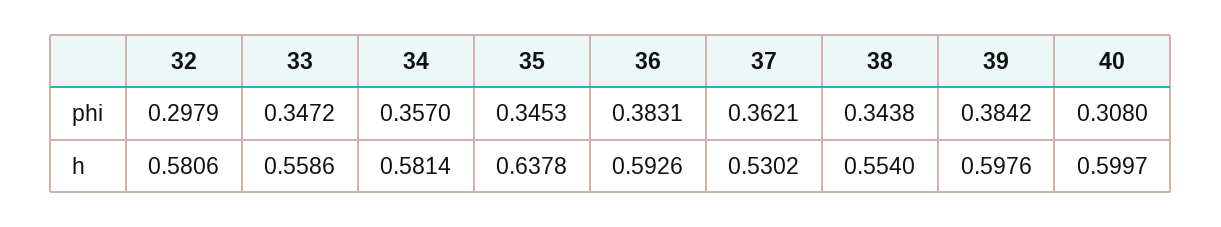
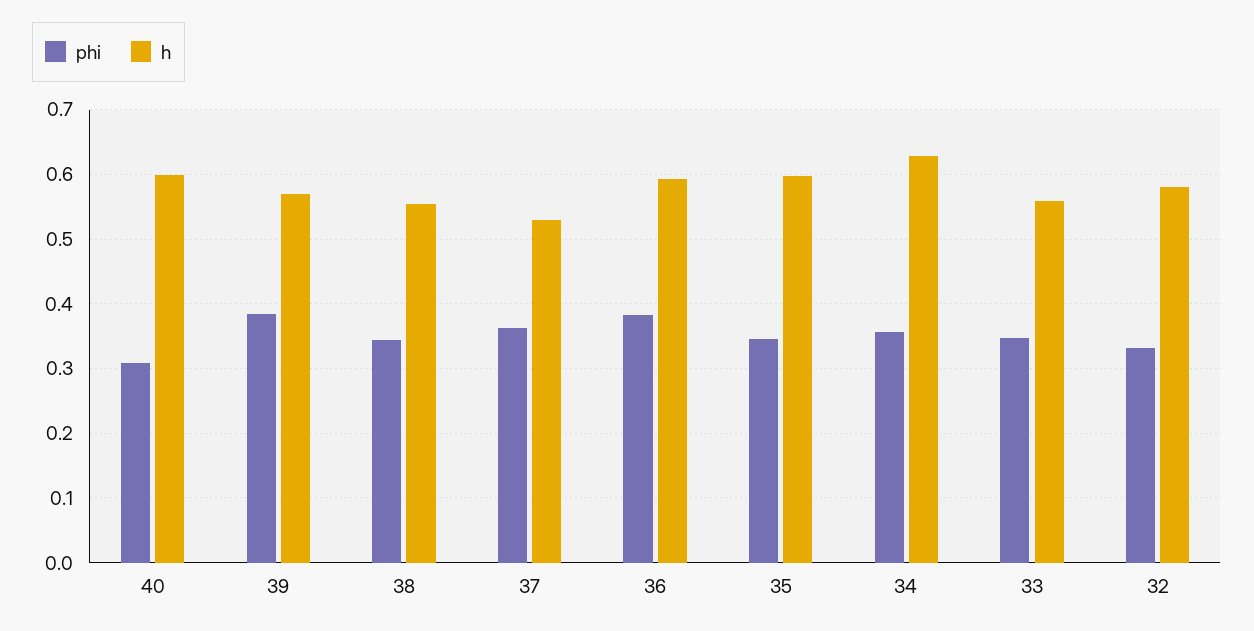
  {
    "phi": {
-     "32": 0.2979,
+     "32": 0.33,
      "33": 0.3472,
      "34": 0.357,
      "35": 0.3453,
      "36": 0.3831,
      "37": 0.3621,
      "38": 0.3438,
      "39": 0.3842,
      "40": 0.308
    },
    "h": {
      "32": 0.5806,
      "33": 0.5586,
-     "34": 0.5814,
+     "34": 0.63,
-     "35": 0.6378,
+     "35": 0.6,
      "36": 0.5926,
      "37": 0.5302,
      "38": 0.554,
-     "39": 0.5976,
+     "39": 0.57,
      "40": 0.5997
    }
  }

